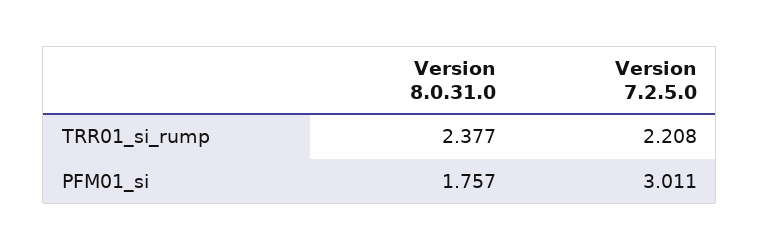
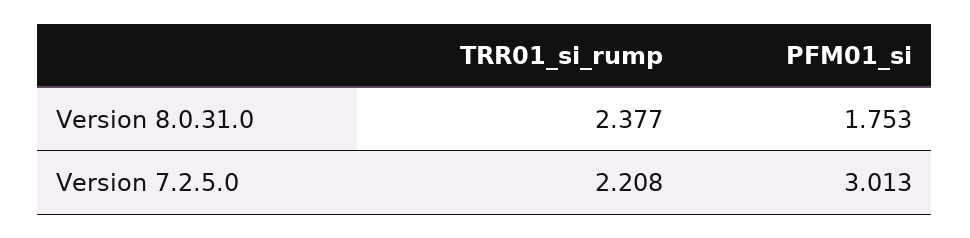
  {
    "Version 8.0.31.0": {
      "TRR01_si_rump": 2.377,
-     "PFM01_si": 1.757
+     "PFM01_si": 1.753
    },
    "Version 7.2.5.0": {
      "TRR01_si_rump": 2.208,
-     "PFM01_si": 3.011
+     "PFM01_si": 3.013
    }
  }

